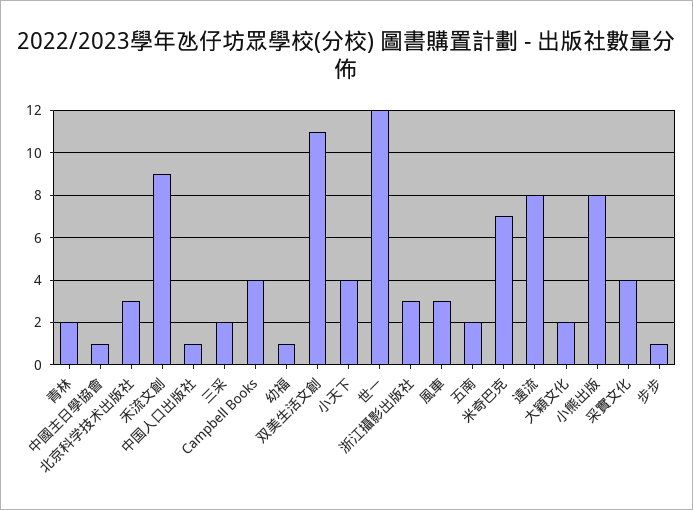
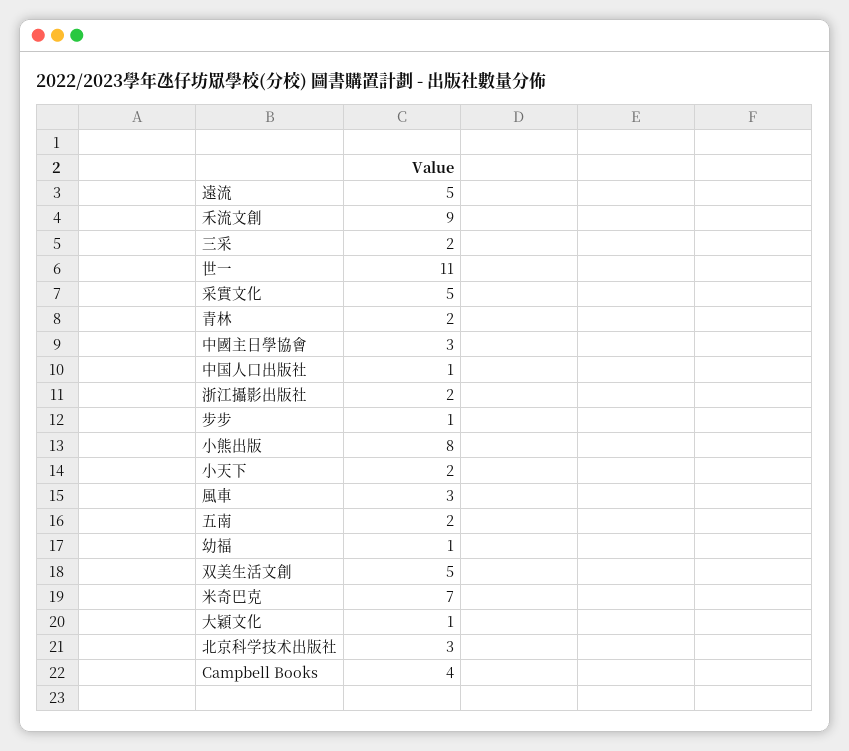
  {
    "青林": 2,
-   "中國主日學協會": 1,
+   "中國主日學協會": 3,
    "北京科学技术出版社": 3,
    "禾流文創": 9,
    "中国人口出版社": 1,
    "三采": 2,
    "Campbell Books": 4,
    "幼福": 1,
-   "双美生活文創": 11,
+   "双美生活文創": 5,
-   "小天下": 4,
+   "小天下": 2,
-   "世一": 12,
+   "世一": 11,
-   "浙江攝影出版社": 3,
+   "浙江攝影出版社": 2,
    "風車": 3,
    "五南": 2,
    "米奇巴克": 7,
-   "遠流": 8,
+   "遠流": 5,
-   "大穎文化": 2,
+   "大穎文化": 1,
    "小熊出版": 8,
-   "采實文化": 4,
+   "采實文化": 5,
    "步步": 1
  }

